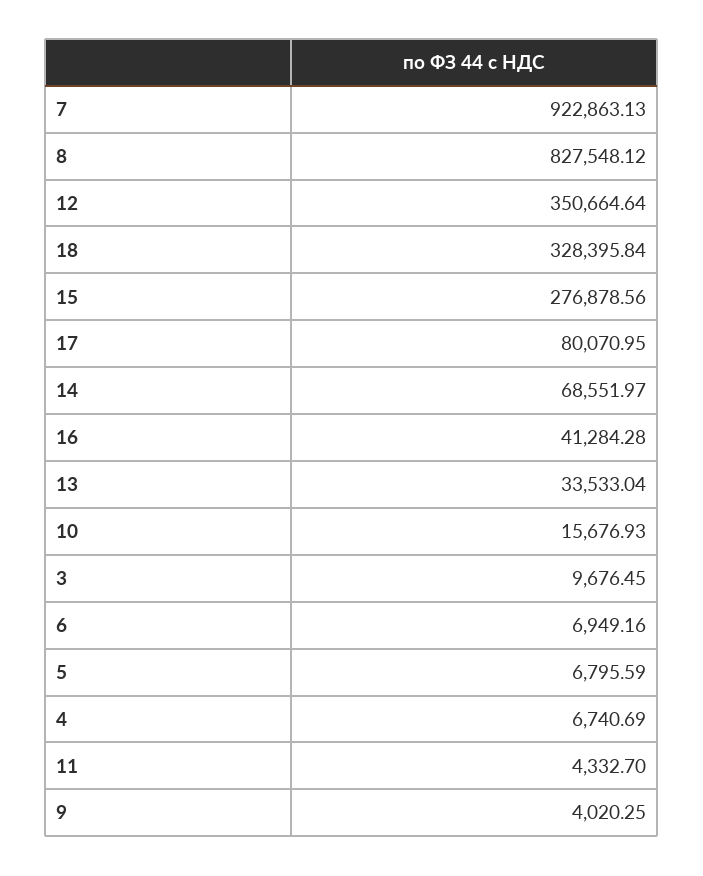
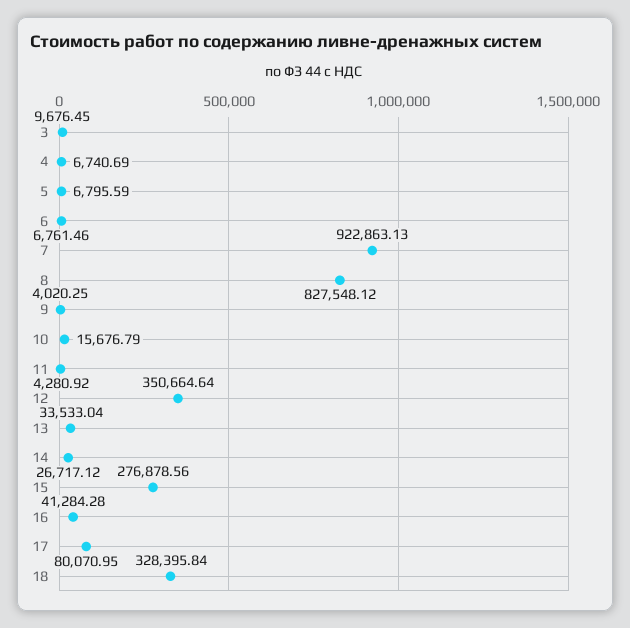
  {
    "7": 922863.13,
    "8": 827548.12,
    "12": 350664.64,
    "18": 328395.84,
    "15": 276878.56,
    "17": 80070.95,
-   "14": 68551.97,
+   "14": 26717.12,
    "16": 41284.28,
    "13": 33533.04,
-   "10": 15676.93,
+   "10": 15676.79,
    "3": 9676.45,
-   "6": 6949.16,
+   "6": 6761.46,
    "5": 6795.59,
    "4": 6740.69,
-   "11": 4332.7,
+   "11": 4280.92,
    "9": 4020.25
  }

